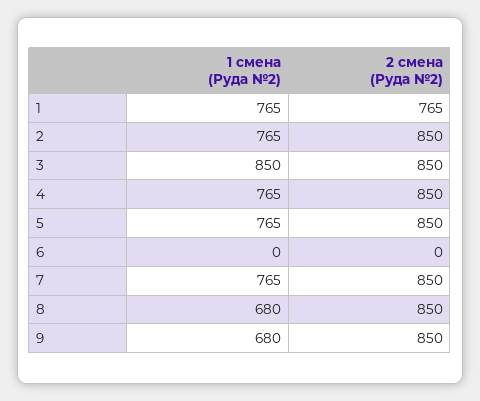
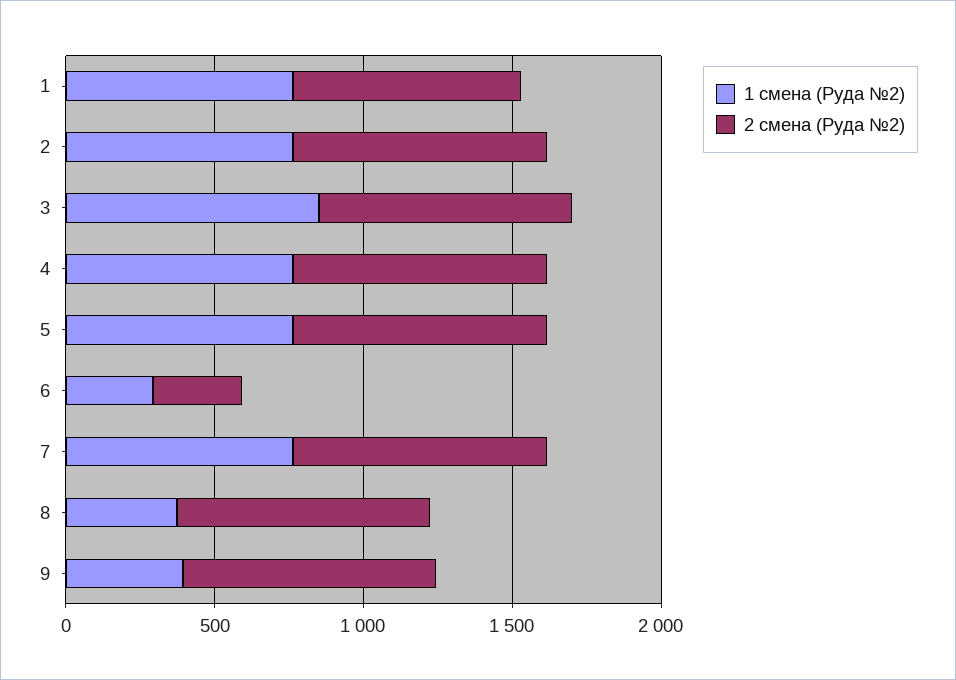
  {
    "1 смена (Руда №2)": {
      "1": 765,
      "2": 765,
      "3": 850,
      "4": 765,
      "5": 765,
-     "6": 0,
+     "6": 300,
      "7": 765,
-     "8": 680,
+     "8": 400,
-     "9": 680
+     "9": 400
    },
    "2 смена (Руда №2)": {
      "1": 765,
      "2": 850,
      "3": 850,
      "4": 850,
      "5": 850,
-     "6": 0,
+     "6": 300,
      "7": 850,
      "8": 850,
      "9": 850
    }
  }

